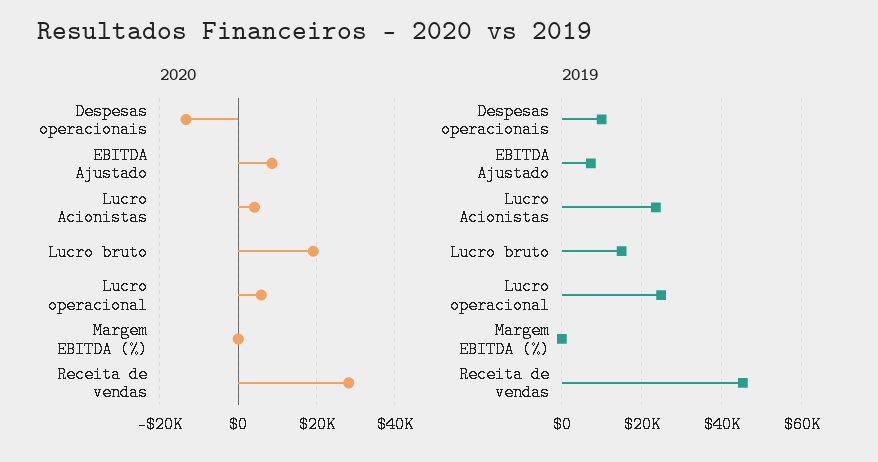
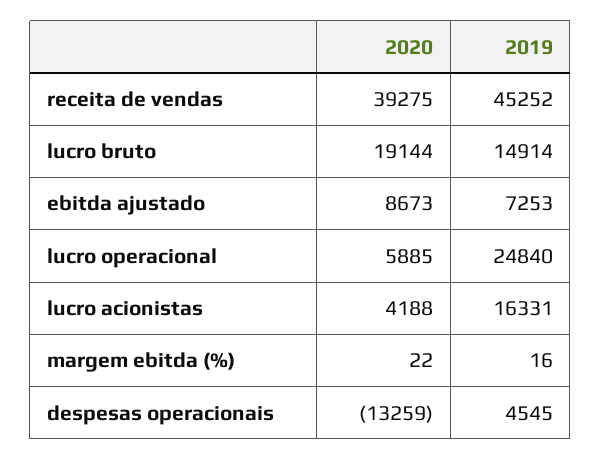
  {
    "2020": {
      "Despesas operacionais": -13259,
      "EBITDA Ajustado": 8673,
      "Lucro Acionistas": 4188,
      "Lucro bruto": 19144,
      "Lucro operacional": 5885,
      "Margem EBITDA (%)": 22,
-     "Receita de vendas": 28000
+     "Receita de vendas": 39275
    },
    "2019": {
-     "Despesas operacionais": 10000,
+     "Despesas operacionais": 4545,
      "EBITDA Ajustado": 7253,
-     "Lucro Acionistas": 24000,
+     "Lucro Acionistas": 16331,
      "Lucro bruto": 14914,
      "Lucro operacional": 24840,
      "Margem EBITDA (%)": 16,
      "Receita de vendas": 45252
    }
  }

